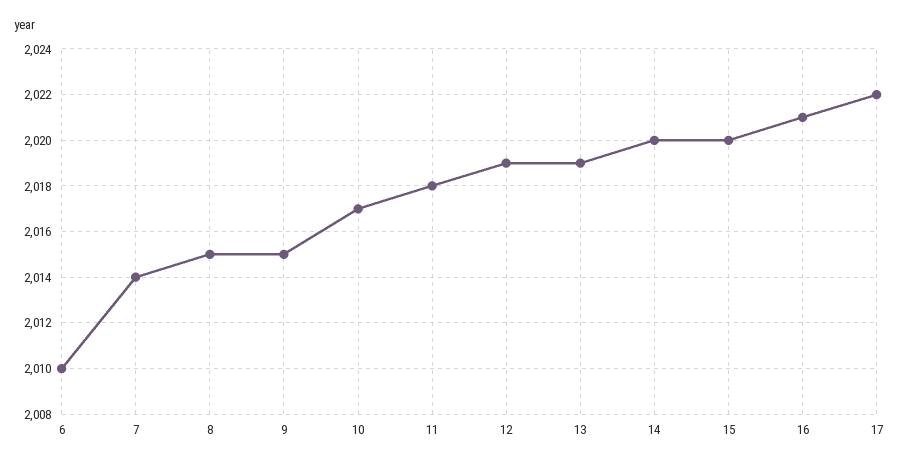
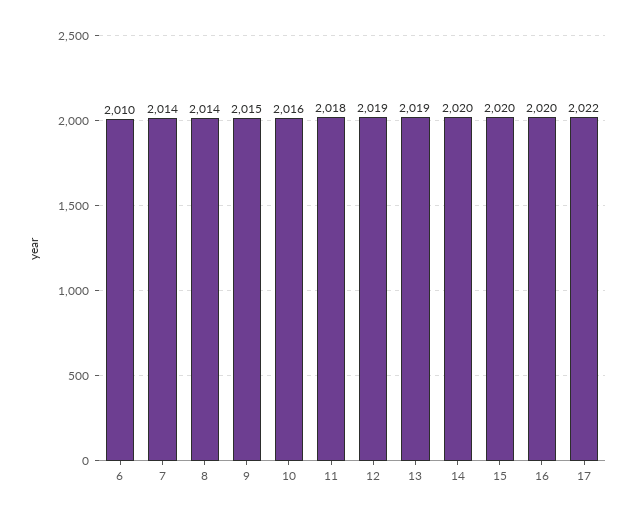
  {
    "6": 2010,
    "7": 2014,
-   "8": 2015,
+   "8": 2014,
    "9": 2015,
-   "10": 2017,
+   "10": 2016,
    "11": 2018,
    "12": 2019,
    "13": 2019,
    "14": 2020,
    "15": 2020,
-   "16": 2021,
+   "16": 2020,
    "17": 2022
  }

